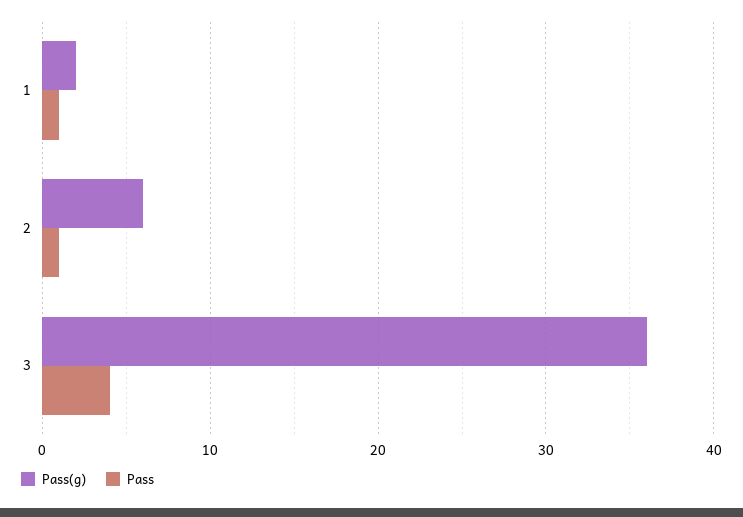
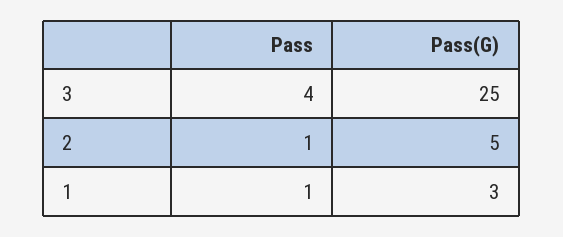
  {
    "Pass(g)": {
-     "1": 2,
+     "1": 3,
-     "2": 6,
+     "2": 5,
-     "3": 36
+     "3": 25
    },
    "Pass": {
      "1": 1,
      "2": 1,
      "3": 4
    }
  }

